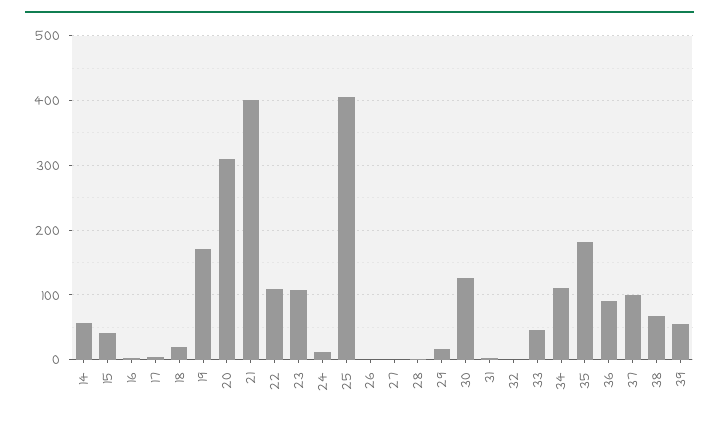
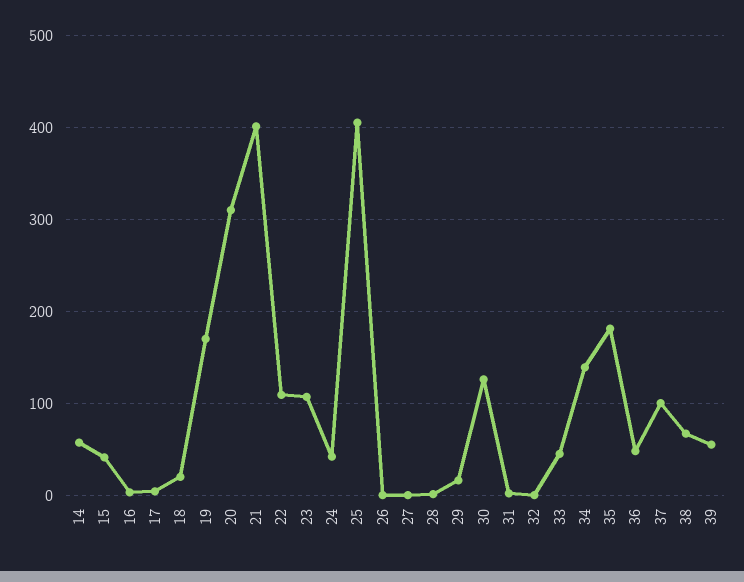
  {
    "14": 60,
    "15": 40,
    "16": 0,
    "17": 0,
    "18": 20,
    "19": 170,
    "20": 310,
    "21": 400,
    "22": 110,
    "23": 110,
-   "24": 10,
+   "24": 40,
    "25": 410,
    "26": 0,
    "27": 0,
    "28": 0,
    "29": 20,
    "30": 130,
    "31": 0,
    "32": 0,
    "33": 50,
-   "34": 110,
+   "34": 140,
    "35": 180,
-   "36": 90,
+   "36": 50,
    "37": 100,
    "38": 70,
    "39": 60
  }

